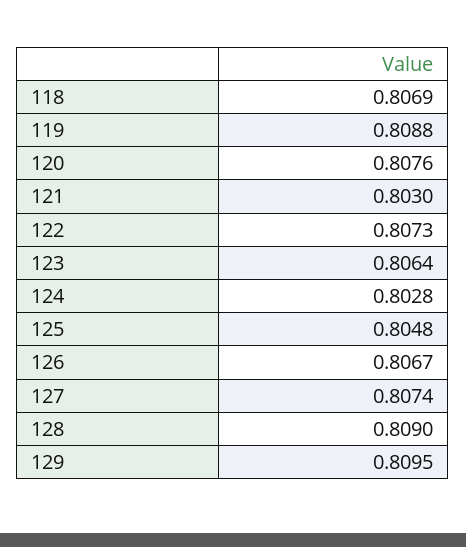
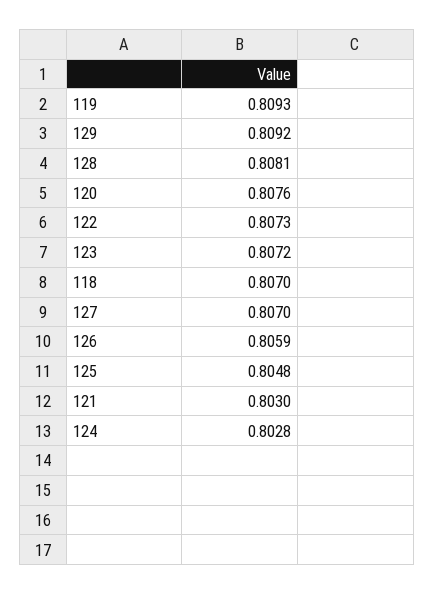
  {
-   "118": 0.8069,
+   "118": 0.807,
-   "119": 0.8088,
+   "119": 0.8093,
    "120": 0.8076,
    "121": 0.803,
    "122": 0.8073,
-   "123": 0.8064,
+   "123": 0.8072,
    "124": 0.8028,
    "125": 0.8048,
-   "126": 0.8067,
+   "126": 0.8059,
-   "127": 0.8074,
+   "127": 0.807,
-   "128": 0.809,
+   "128": 0.8081,
-   "129": 0.8095
+   "129": 0.8092
  }

